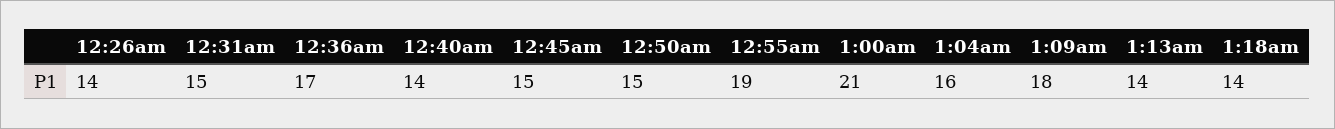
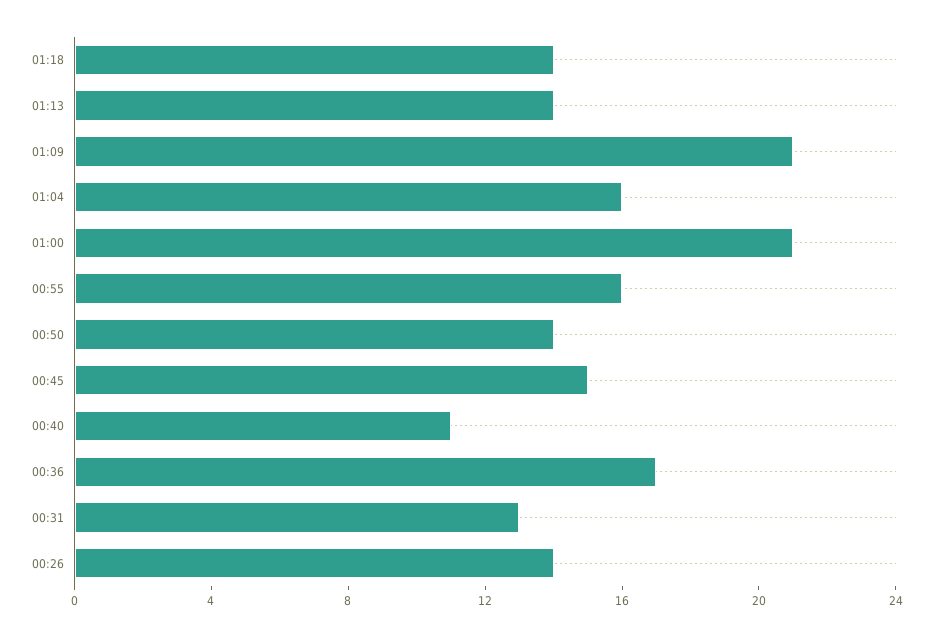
  {
    "12:26am": 14,
-   "12:31am": 15,
+   "12:31am": 13,
    "12:36am": 17,
-   "12:40am": 14,
+   "12:40am": 11,
    "12:45am": 15,
-   "12:50am": 15,
+   "12:50am": 14,
-   "12:55am": 19,
+   "12:55am": 16,
    "1:00am": 21,
    "1:04am": 16,
-   "1:09am": 18,
+   "1:09am": 21,
    "1:13am": 14,
    "1:18am": 14
  }

